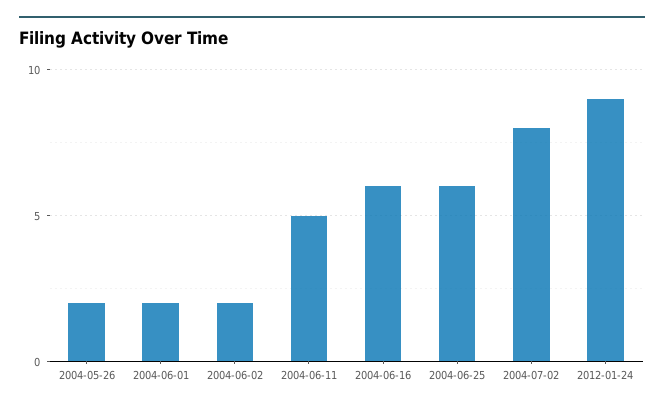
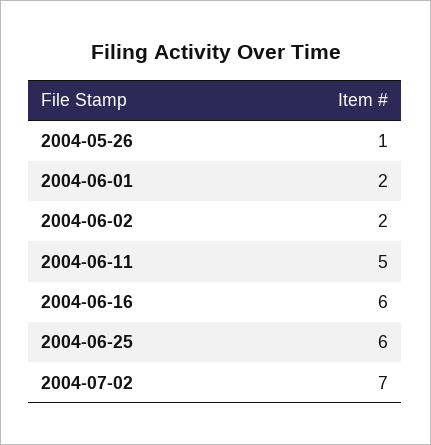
  {
-   "2004-05-26": 2,
+   "2004-05-26": 1,
    "2004-06-01": 2,
    "2004-06-02": 2,
    "2004-06-11": 5,
    "2004-06-16": 6,
    "2004-06-25": 6,
-   "2004-07-02": 8,
+   "2004-07-02": 7
-   "2012-01-24": 9
  }

